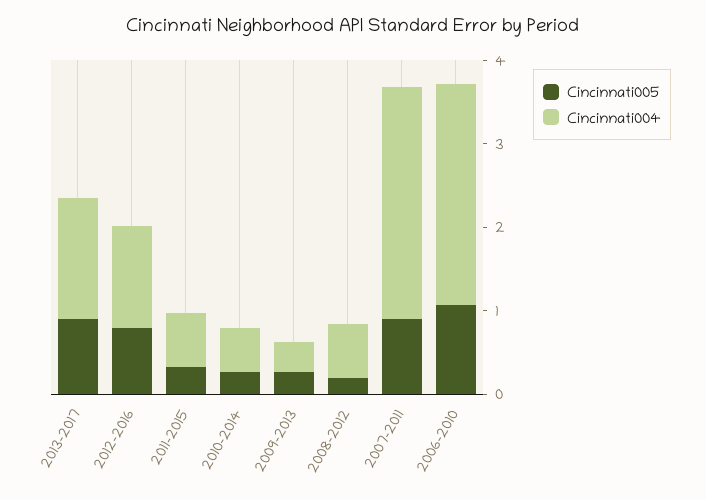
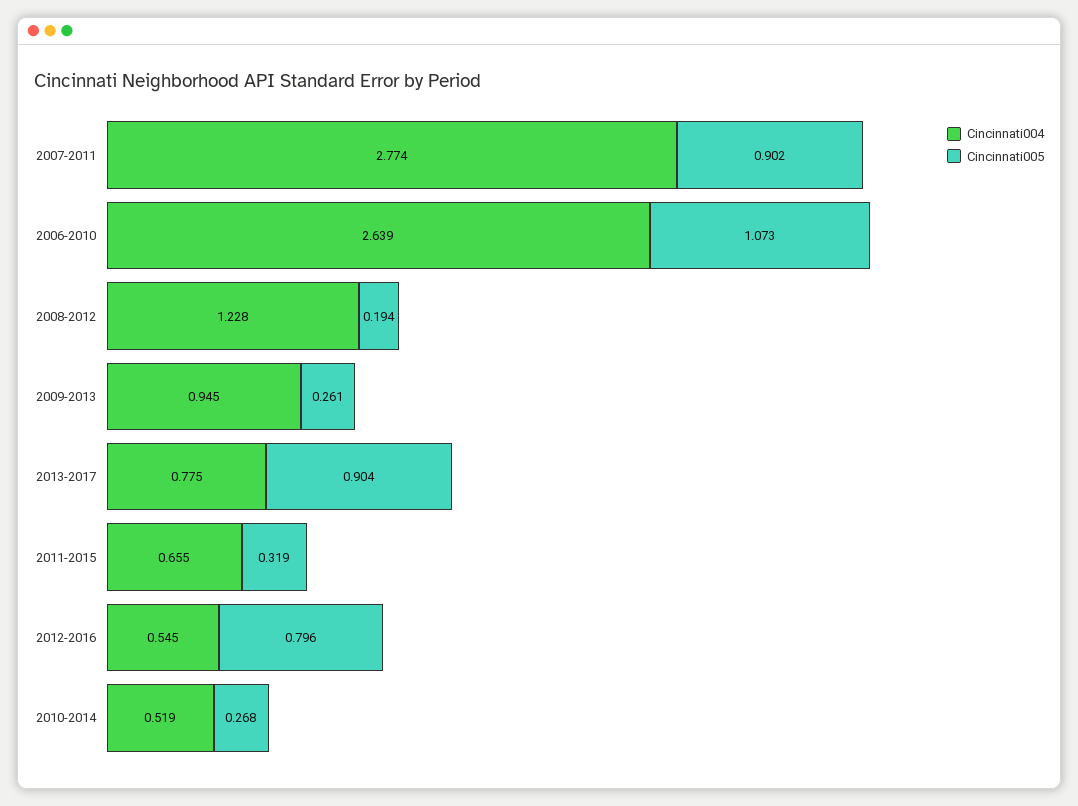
  {
    "Cincinnati005": {
      "2013-2017": 0.904,
      "2012-2016": 0.796,
      "2011-2015": 0.319,
      "2010-2014": 0.268,
      "2009-2013": 0.261,
      "2008-2012": 0.194,
      "2007-2011": 0.902,
      "2006-2010": 1.073
    },
    "Cincinnati004": {
-     "2013-2017": 1.4,
+     "2013-2017": 0.775,
-     "2012-2016": 1.2,
+     "2012-2016": 0.545,
      "2011-2015": 0.655,
      "2010-2014": 0.519,
-     "2009-2013": 0.4,
+     "2009-2013": 0.945,
-     "2008-2012": 0.6,
+     "2008-2012": 1.228,
      "2007-2011": 2.774,
      "2006-2010": 2.639
    }
  }

